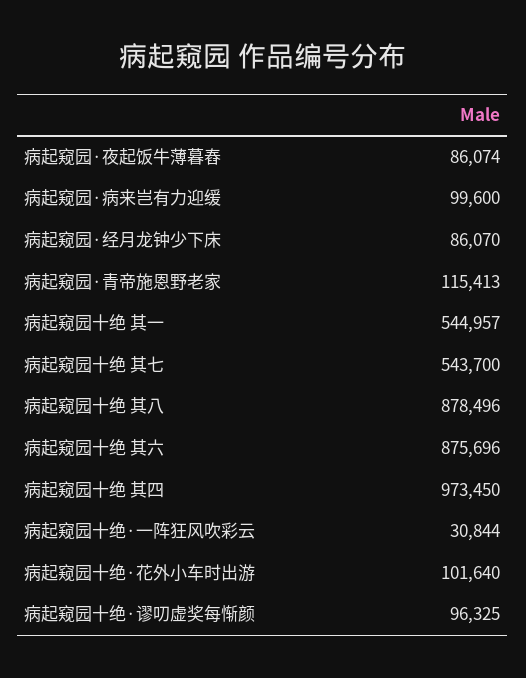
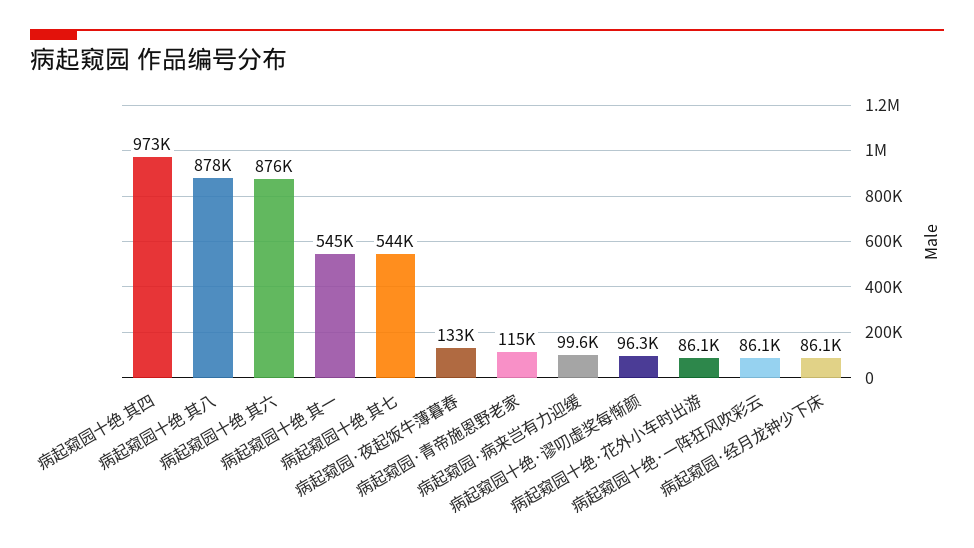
  {
-   "病起窥园·夜起饭牛薄暮舂": 86074,
+   "病起窥园·夜起饭牛薄暮舂": 133000,
    "病起窥园·病来岂有力迎缓": 99600,
    "病起窥园·经月龙钟少下床": 86070,
    "病起窥园·青帝施恩野老家": 115413,
    "病起窥园十绝 其一": 544957,
    "病起窥园十绝 其七": 543700,
    "病起窥园十绝 其八": 878496,
    "病起窥园十绝 其六": 875696,
    "病起窥园十绝 其四": 973450,
-   "病起窥园十绝·一阵狂风吹彩云": 30844,
+   "病起窥园十绝·一阵狂风吹彩云": 86100,
-   "病起窥园十绝·花外小车时出游": 101640,
+   "病起窥园十绝·花外小车时出游": 86100,
    "病起窥园十绝·谬叨虚奖每惭颜": 96325
  }

